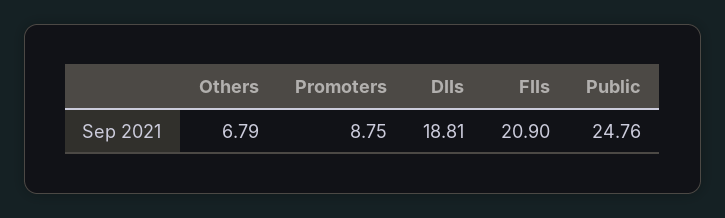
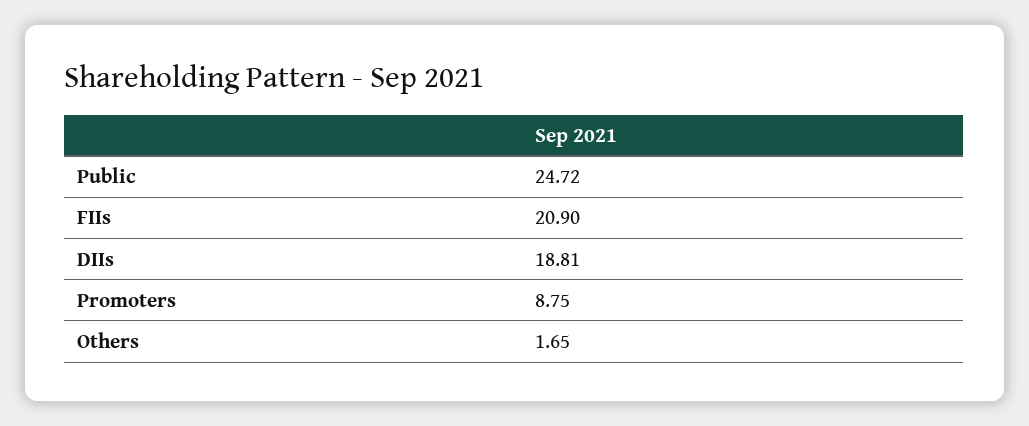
  {
-   "Others": 6.79,
+   "Others": 1.65,
    "Promoters": 8.75,
    "DIIs": 18.81,
    "FIIs": 20.9,
-   "Public": 24.76
+   "Public": 24.72
  }

